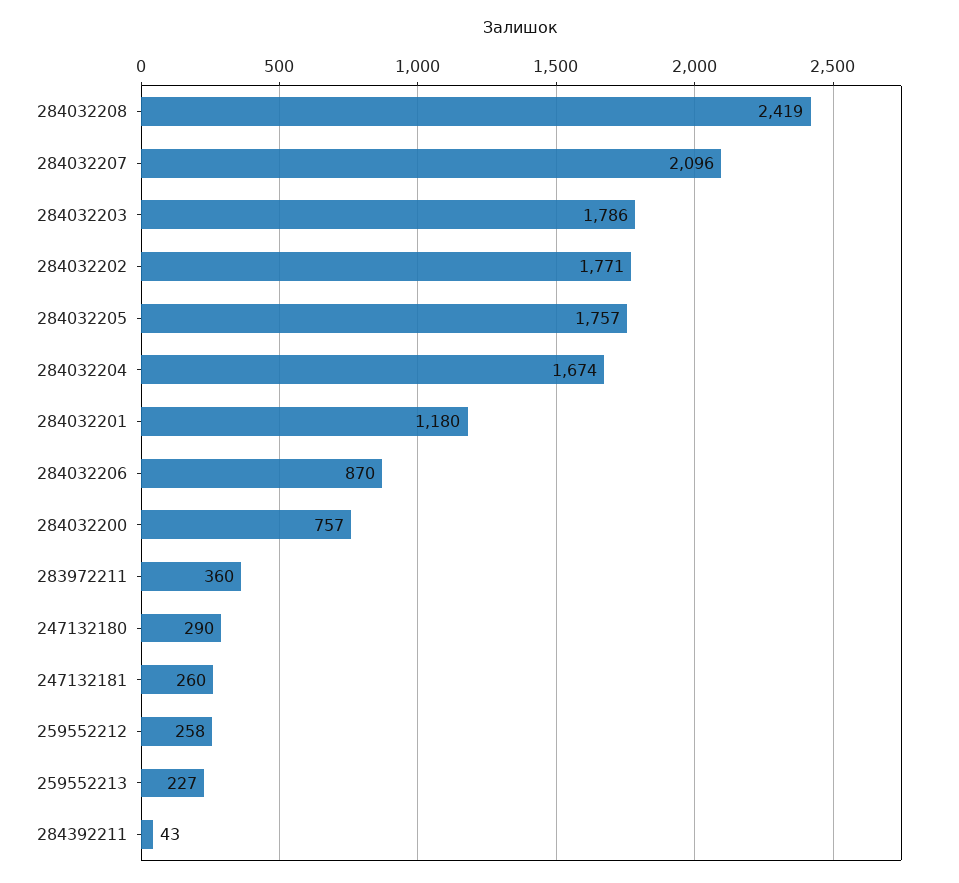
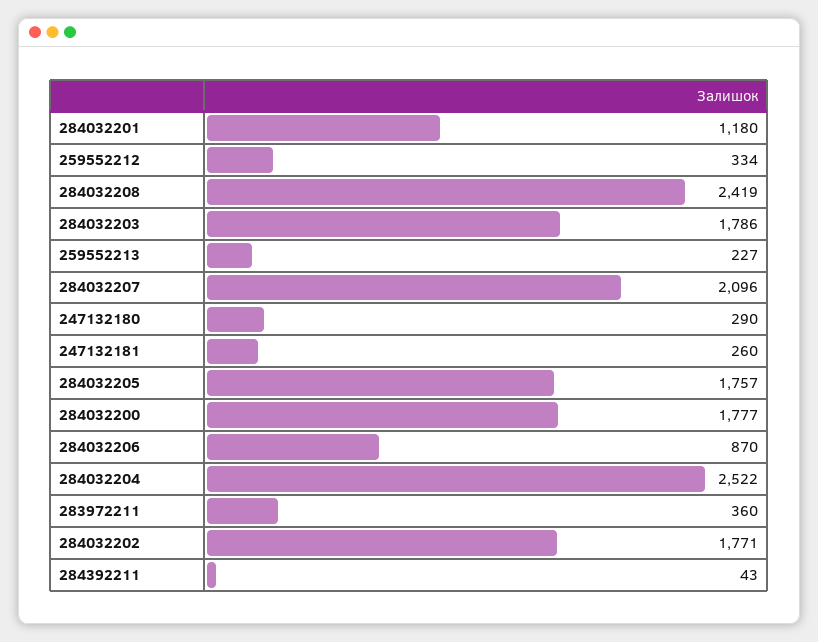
  {
    "284032208": 2419,
    "284032207": 2096,
    "284032203": 1786,
    "284032202": 1771,
    "284032205": 1757,
-   "284032204": 1674,
+   "284032204": 2522,
    "284032201": 1180,
    "284032206": 870,
-   "284032200": 757,
+   "284032200": 1777,
    "283972211": 360,
    "247132180": 290,
    "247132181": 260,
-   "259552212": 258,
+   "259552212": 334,
    "259552213": 227,
    "284392211": 43
  }

